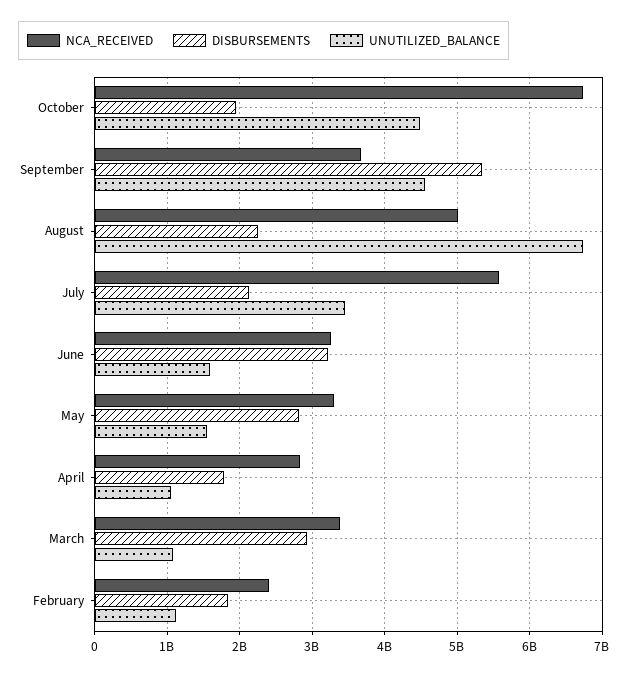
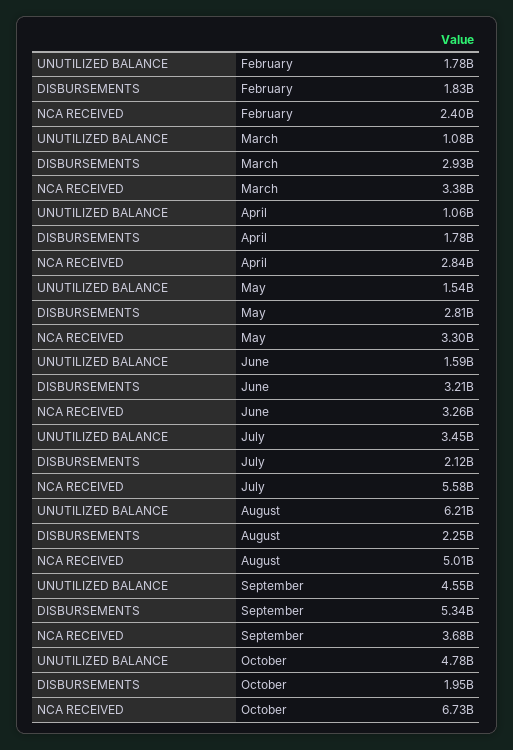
  {
    "NCA_RECEIVED": {
      "October": 6730000000,
      "September": 3680000000,
      "August": 5010000000,
      "July": 5580000000,
      "June": 3260000000,
      "May": 3300000000,
      "April": 2840000000,
      "March": 3380000000,
      "February": 2400000000
    },
    "DISBURSEMENTS": {
      "October": 1950000000,
      "September": 5340000000,
      "August": 2250000000,
      "July": 2120000000,
      "June": 3210000000,
      "May": 2810000000,
      "April": 1780000000,
      "March": 2930000000,
      "February": 1830000000
    },
    "UNUTILIZED_BALANCE": {
-     "October": 4500000000,
+     "October": 4780000000,
      "September": 4550000000,
-     "August": 6700000000,
+     "August": 6210000000,
      "July": 3450000000,
      "June": 1590000000,
      "May": 1540000000,
      "April": 1060000000,
      "March": 1080000000,
-     "February": 1100000000
+     "February": 1780000000
    }
  }

